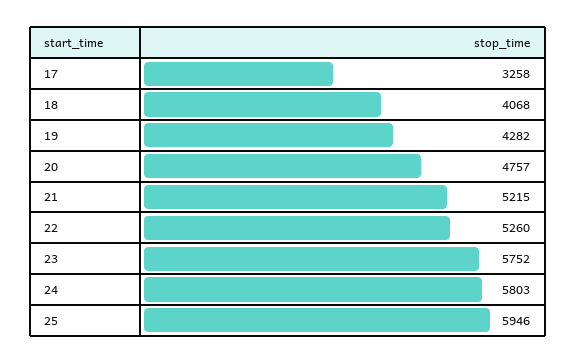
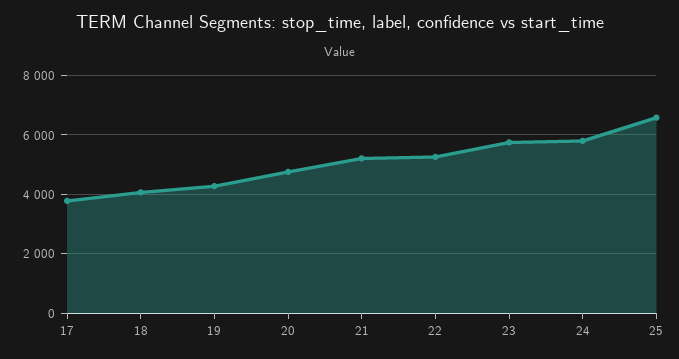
  {
-   "17": 3258,
+   "17": 3750,
    "18": 4068,
    "19": 4282,
    "20": 4757,
    "21": 5215,
    "22": 5260,
    "23": 5752,
    "24": 5803,
-   "25": 5946
+   "25": 6500
  }

